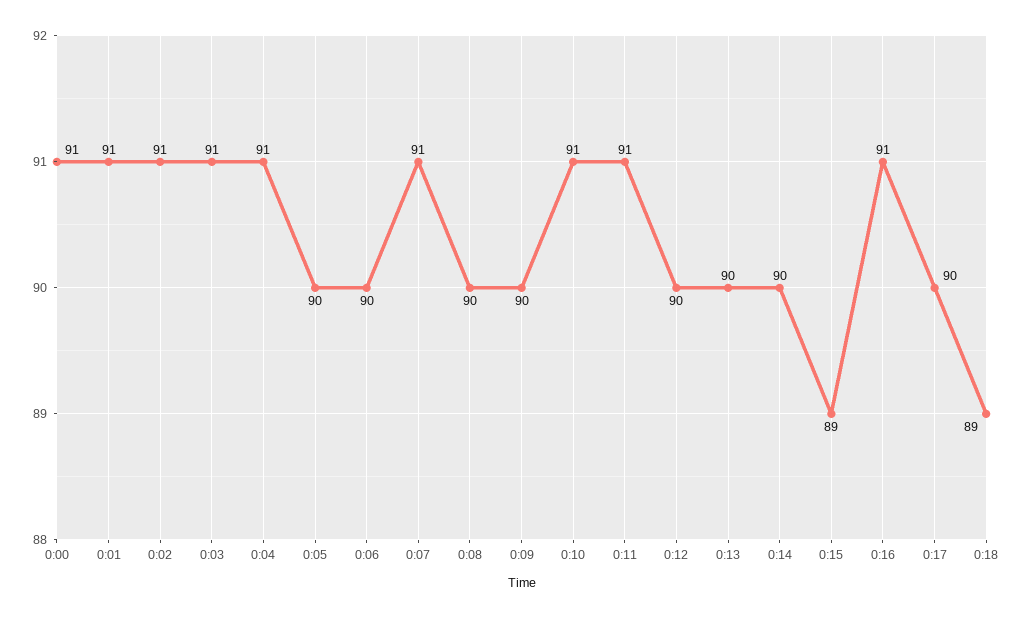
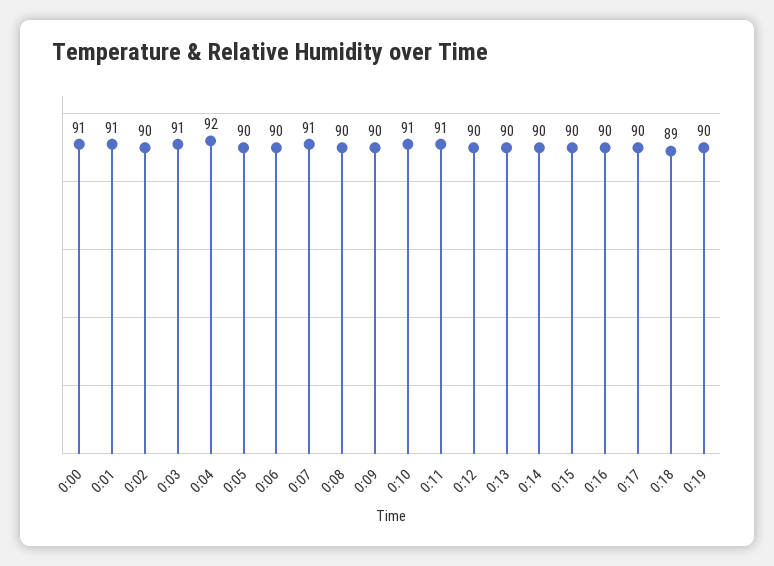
  {
    "0:00": 91,
    "0:01": 91,
-   "0:02": 91,
+   "0:02": 90,
    "0:03": 91,
-   "0:04": 91,
+   "0:04": 92,
    "0:05": 90,
    "0:06": 90,
    "0:07": 91,
    "0:08": 90,
    "0:09": 90,
    "0:10": 91,
    "0:11": 91,
    "0:12": 90,
    "0:13": 90,
    "0:14": 90,
-   "0:15": 89,
+   "0:15": 90,
-   "0:16": 91,
+   "0:16": 90,
    "0:17": 90,
-   "0:18": 89
+   "0:18": 89,
+   "0:19": 90
  }

